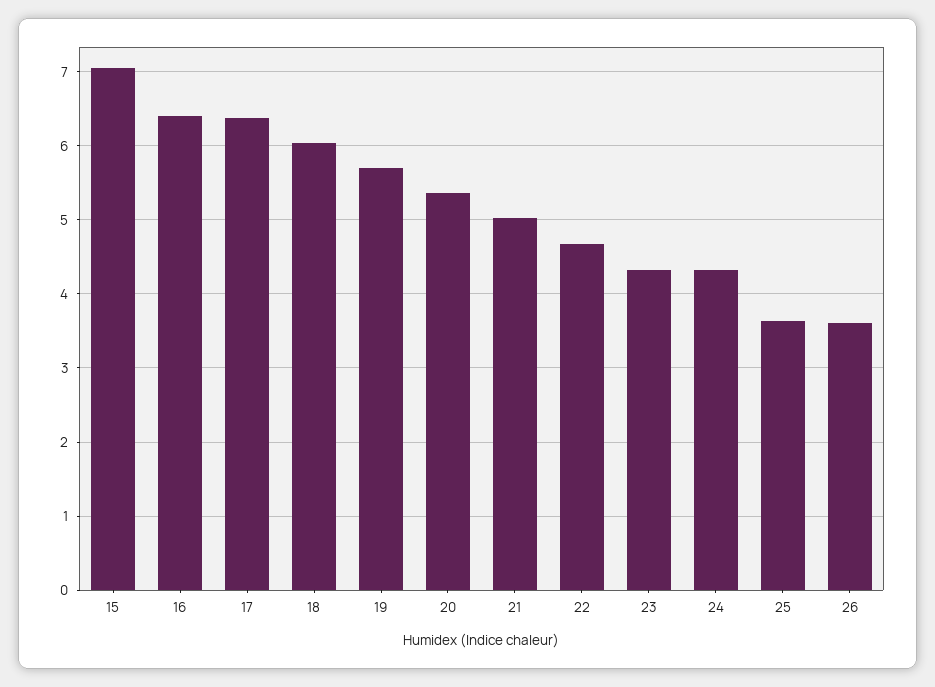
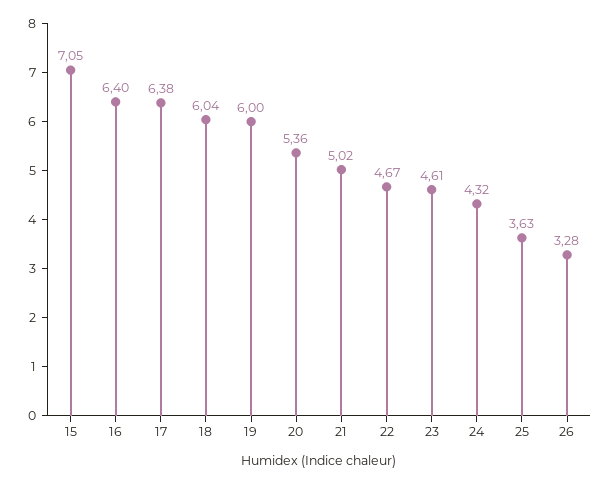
  {
    "15": 7.05,
    "16": 6.4,
    "17": 6.38,
    "18": 6.04,
-   "19": 5.7,
+   "19": 6,
    "20": 5.36,
    "21": 5.02,
    "22": 4.67,
-   "23": 4.3,
+   "23": 4.61,
    "24": 4.32,
    "25": 3.63,
-   "26": 3.6
+   "26": 3.28
  }

